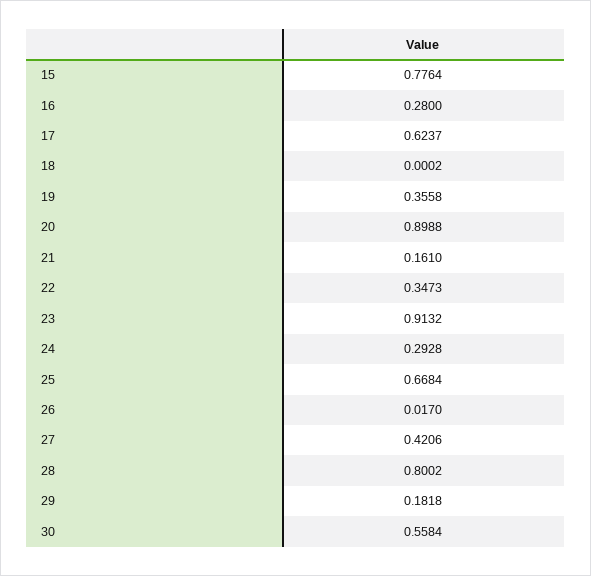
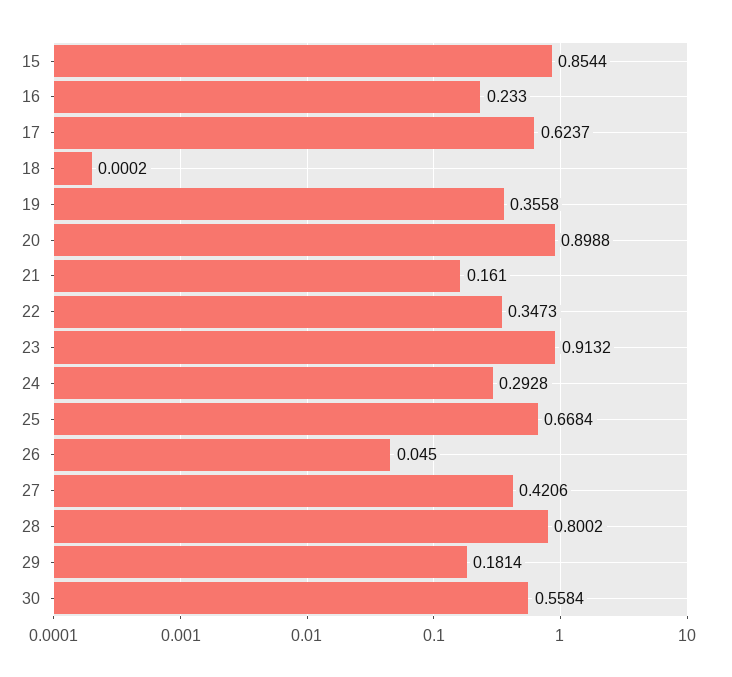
  {
-   "15": 0.7764,
+   "15": 0.8544,
-   "16": 0.28,
+   "16": 0.233,
    "17": 0.6237,
    "18": 0.0002,
    "19": 0.3558,
    "20": 0.8988,
    "21": 0.161,
    "22": 0.3473,
    "23": 0.9132,
    "24": 0.2928,
    "25": 0.6684,
-   "26": 0.017,
+   "26": 0.045,
    "27": 0.4206,
    "28": 0.8002,
-   "29": 0.1818,
+   "29": 0.1814,
    "30": 0.5584
  }

